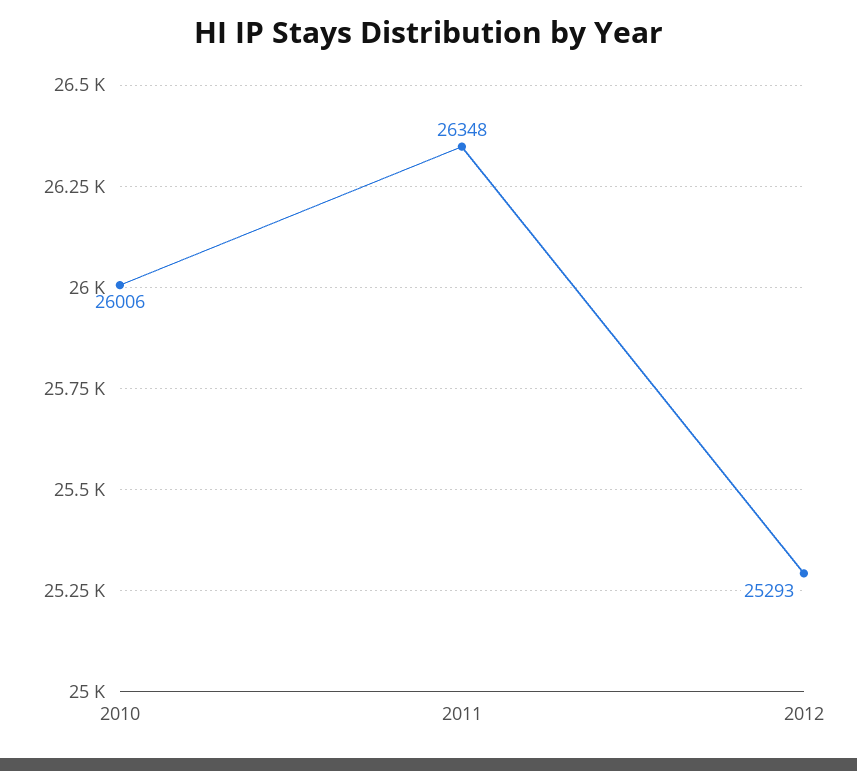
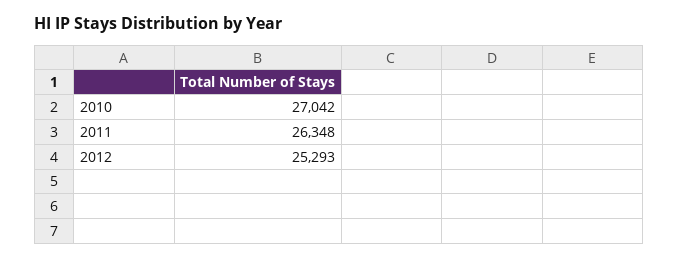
  {
-   "2010": 26006,
+   "2010": 27042,
    "2011": 26348,
    "2012": 25293
  }

